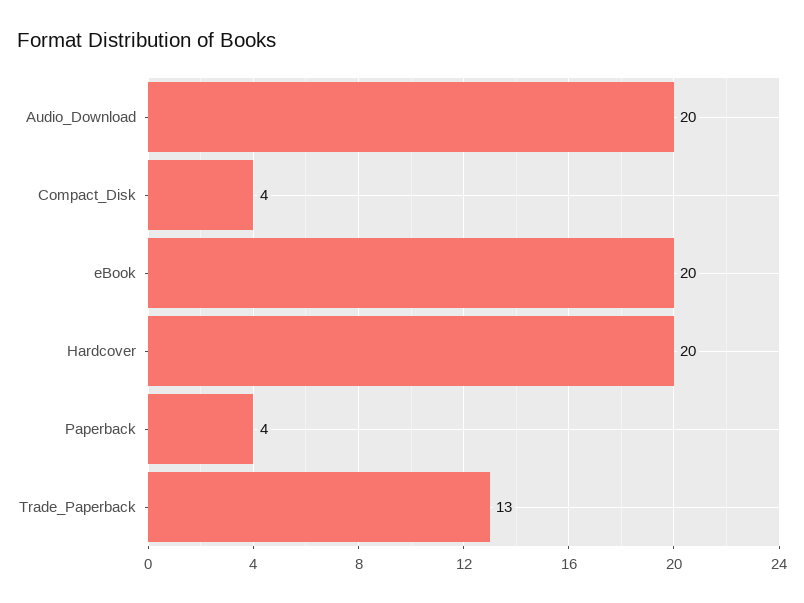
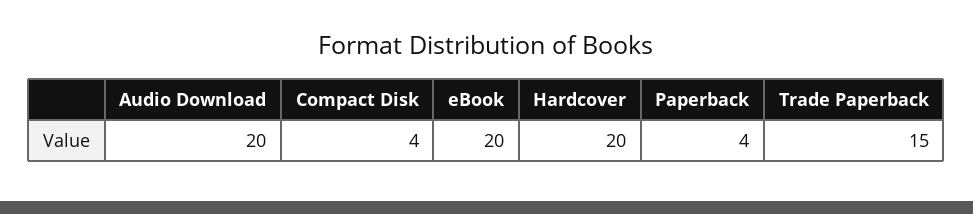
  {
    "Audio_Download": 20,
    "Compact_Disk": 4,
    "eBook": 20,
    "Hardcover": 20,
    "Paperback": 4,
-   "Trade_Paperback": 13
+   "Trade_Paperback": 15
  }

